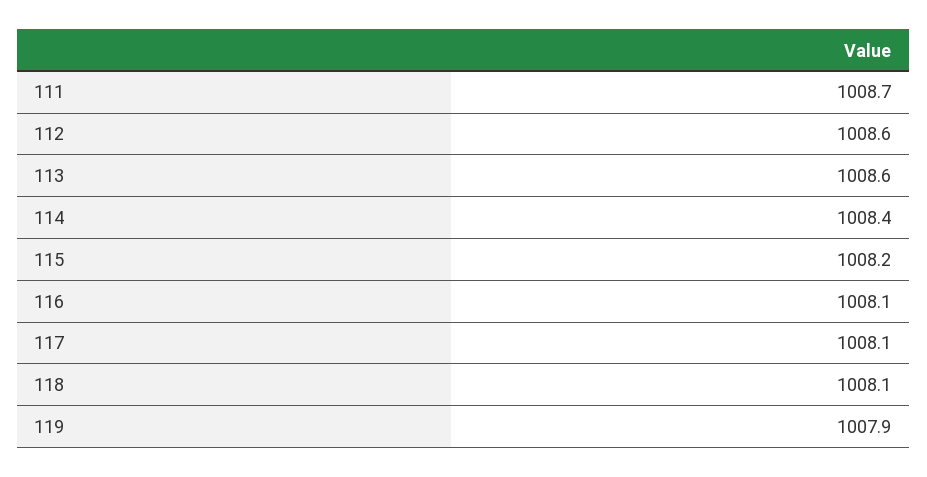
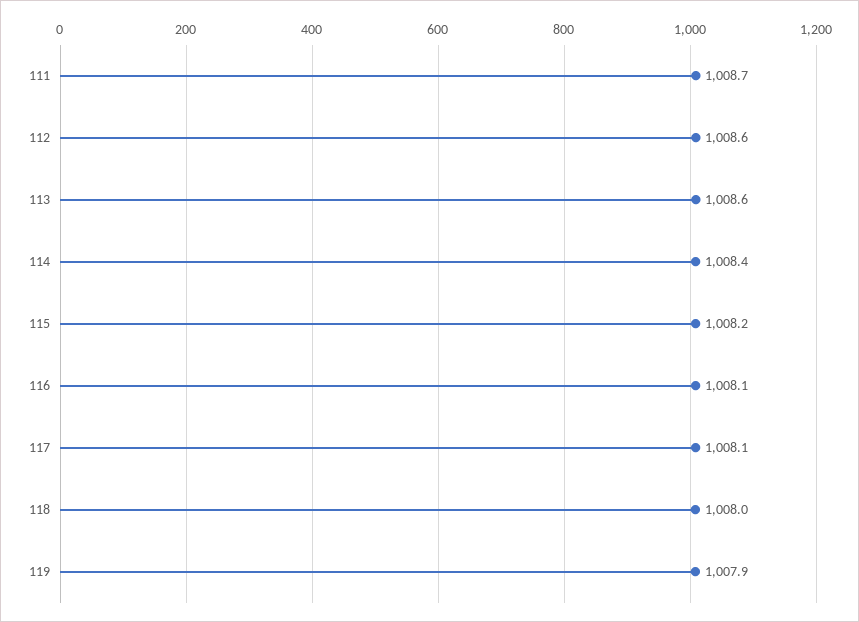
  {
    "111": 1008.7,
    "112": 1008.6,
    "113": 1008.6,
    "114": 1008.4,
    "115": 1008.2,
    "116": 1008.1,
    "117": 1008.1,
-   "118": 1008.1,
+   "118": 1008,
    "119": 1007.9
  }

